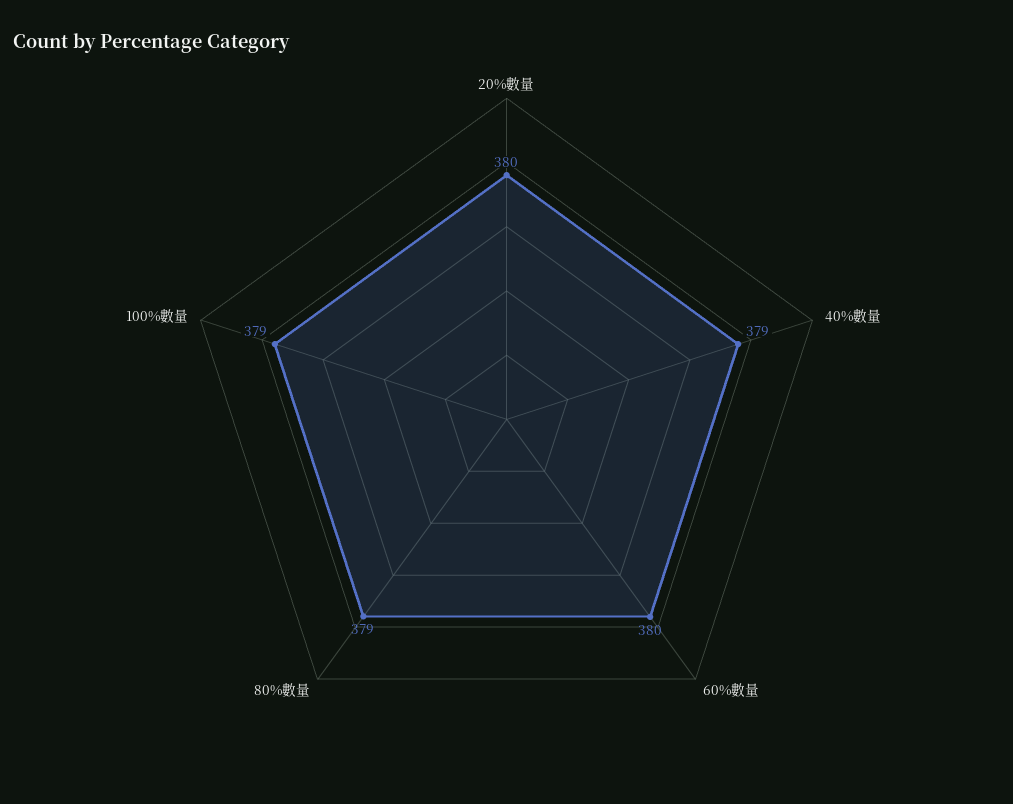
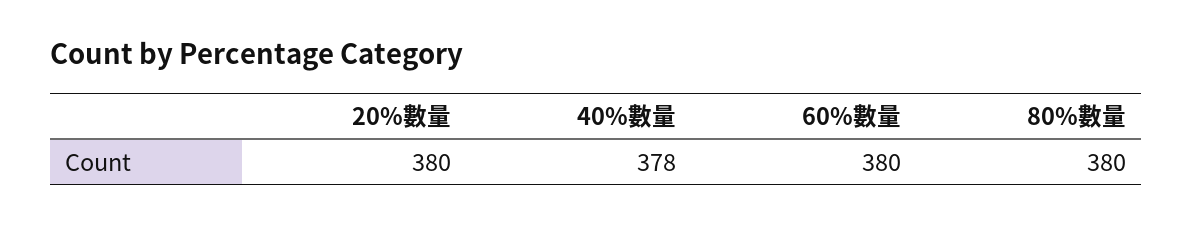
  {
    "20%數量": 380,
-   "40%數量": 379,
+   "40%數量": 378,
    "60%數量": 380,
-   "80%數量": 379,
+   "80%數量": 380
-   "100%數量": 379
  }

